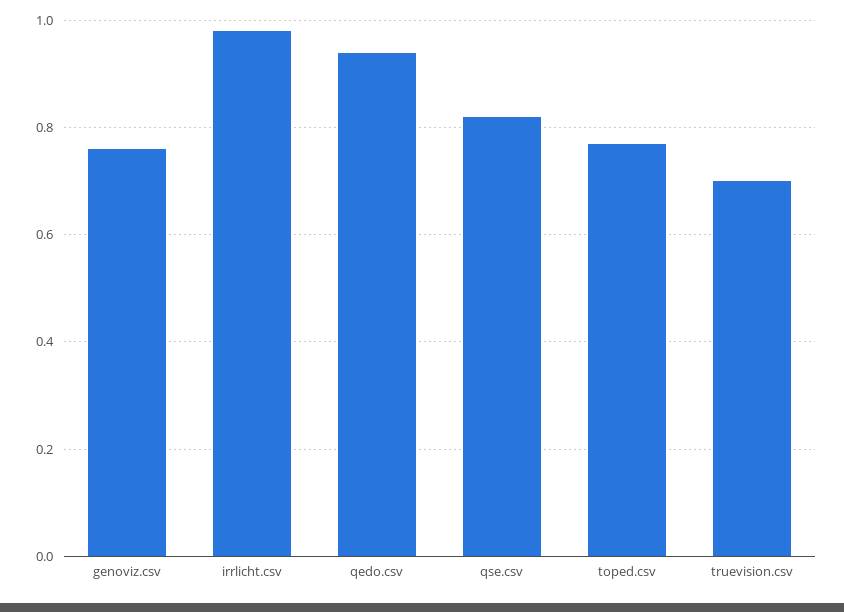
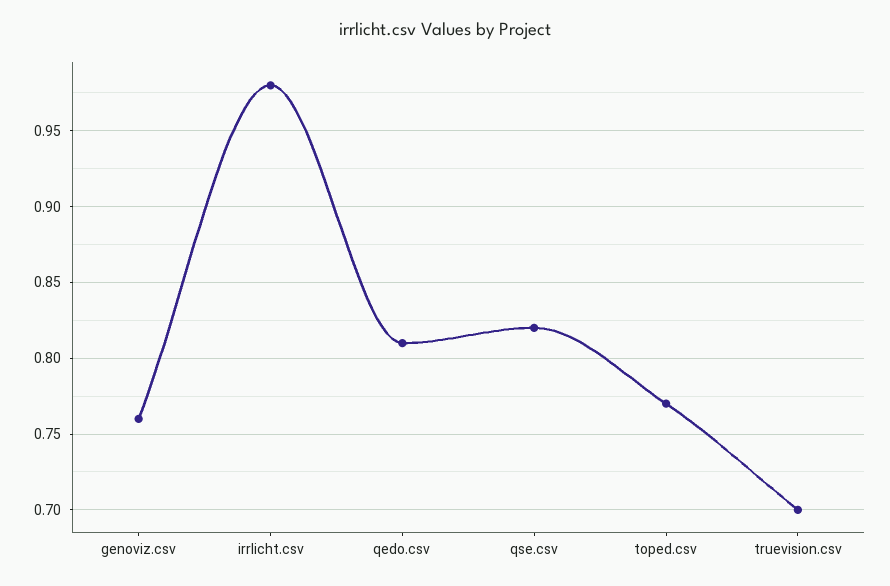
  {
    "genoviz.csv": 0.76,
    "irrlicht.csv": 0.98,
-   "qedo.csv": 0.95,
+   "qedo.csv": 0.81,
    "qse.csv": 0.82,
    "toped.csv": 0.77,
    "truevision.csv": 0.7
  }

